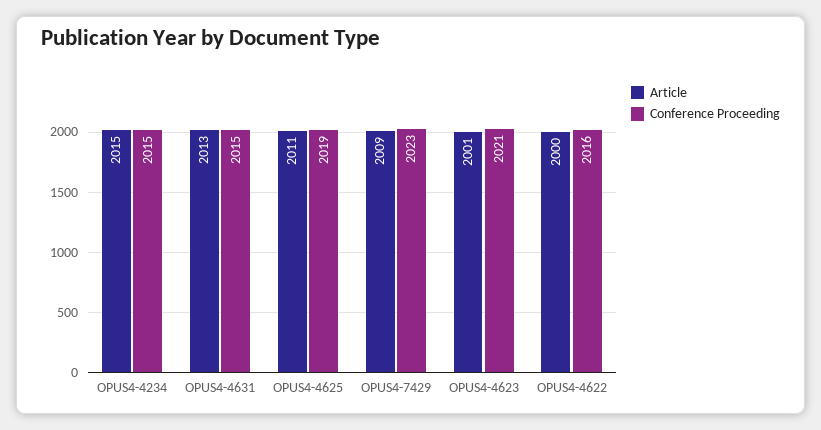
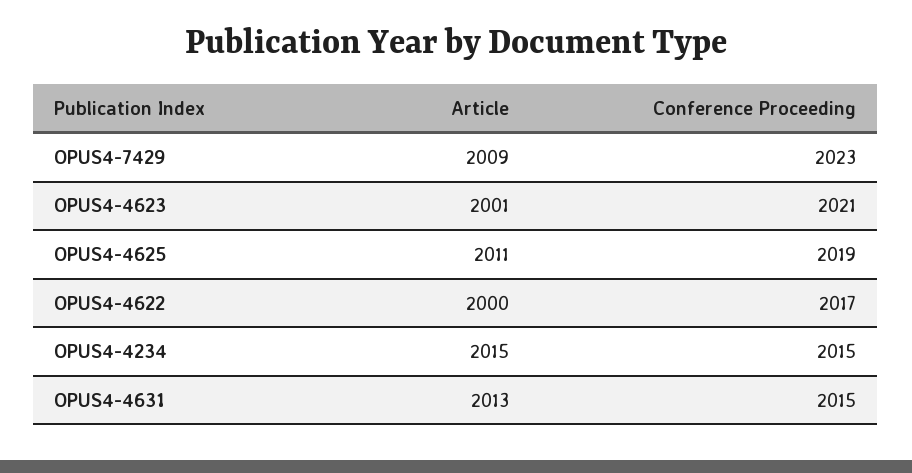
  {
    "Article": {
      "OPUS4-4234": 2015,
      "OPUS4-4631": 2013,
      "OPUS4-4625": 2011,
      "OPUS4-7429": 2009,
      "OPUS4-4623": 2001,
      "OPUS4-4622": 2000
    },
    "Conference Proceeding": {
      "OPUS4-4234": 2015,
      "OPUS4-4631": 2015,
      "OPUS4-4625": 2019,
      "OPUS4-7429": 2023,
      "OPUS4-4623": 2021,
-     "OPUS4-4622": 2016
+     "OPUS4-4622": 2017
    }
  }

